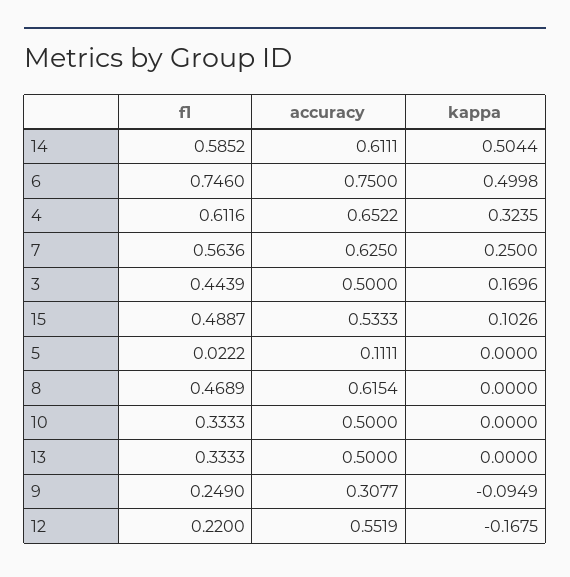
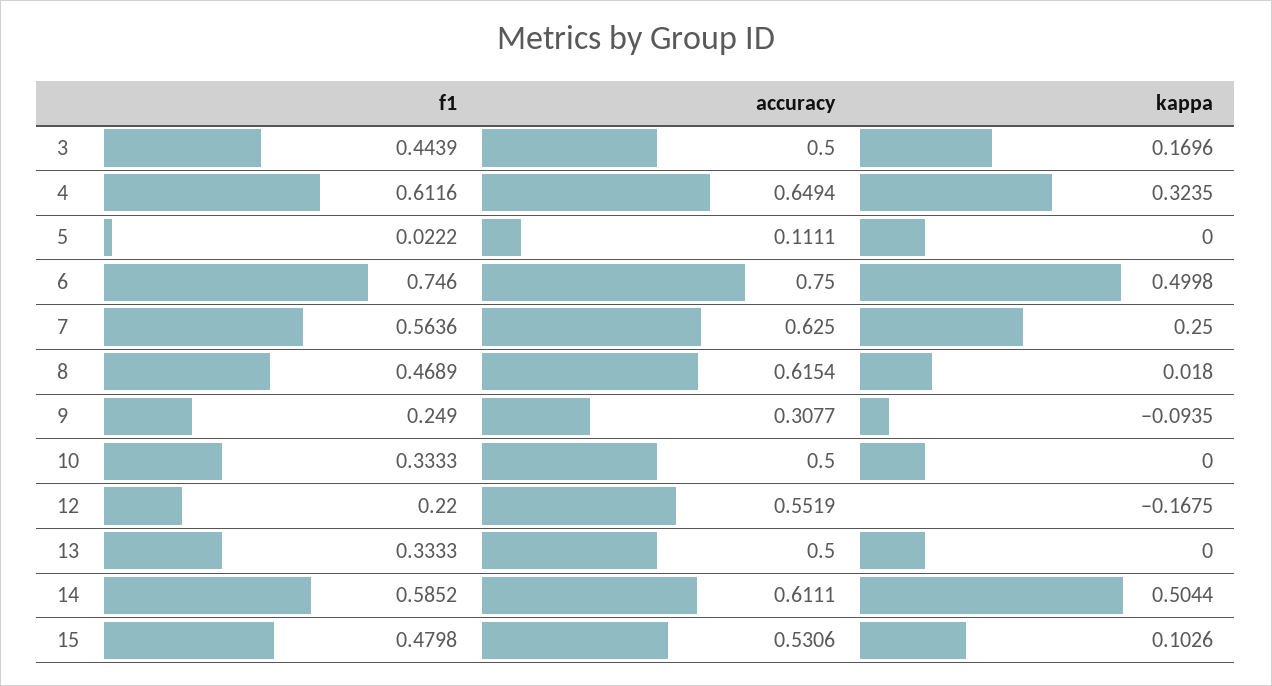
  {
    "f1": {
      "14": 0.5852,
      "6": 0.746,
      "4": 0.6116,
      "7": 0.5636,
      "3": 0.4439,
-     "15": 0.4887,
+     "15": 0.4798,
      "5": 0.0222,
      "8": 0.4689,
      "10": 0.3333,
      "13": 0.3333,
      "9": 0.249,
      "12": 0.22
    },
    "accuracy": {
      "14": 0.6111,
      "6": 0.75,
-     "4": 0.6522,
+     "4": 0.6494,
      "7": 0.625,
      "3": 0.5,
-     "15": 0.5333,
+     "15": 0.5306,
      "5": 0.1111,
      "8": 0.6154,
      "10": 0.5,
      "13": 0.5,
      "9": 0.3077,
      "12": 0.5519
    },
    "kappa": {
      "14": 0.5044,
      "6": 0.4998,
      "4": 0.3235,
      "7": 0.25,
      "3": 0.1696,
      "15": 0.1026,
      "5": 0,
-     "8": 0,
+     "8": 0.018,
      "10": 0,
      "13": 0,
-     "9": -0.0949,
+     "9": -0.0935,
      "12": -0.1675
    }
  }

